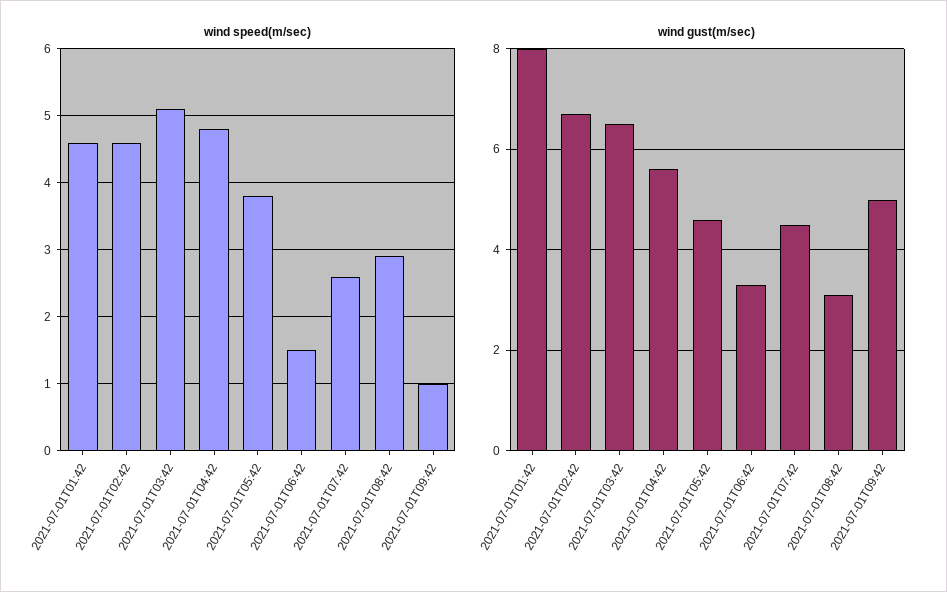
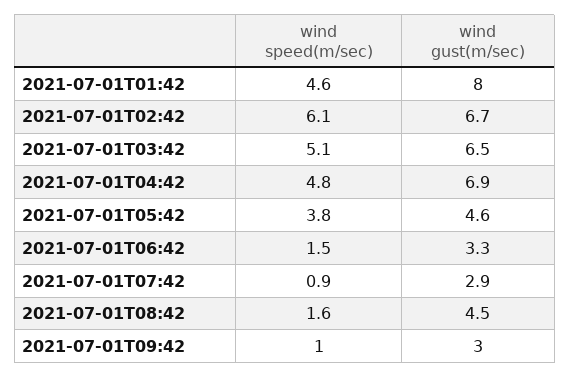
  {
    "wind speed(m/sec)": {
      "2021-07-01T01:42": 4.6,
-     "2021-07-01T02:42": 4.6,
+     "2021-07-01T02:42": 6.1,
      "2021-07-01T03:42": 5.1,
      "2021-07-01T04:42": 4.8,
      "2021-07-01T05:42": 3.8,
      "2021-07-01T06:42": 1.5,
-     "2021-07-01T07:42": 2.6,
+     "2021-07-01T07:42": 0.9,
-     "2021-07-01T08:42": 2.9,
+     "2021-07-01T08:42": 1.6,
      "2021-07-01T09:42": 1
    },
    "wind gust(m/sec)": {
      "2021-07-01T01:42": 8,
      "2021-07-01T02:42": 6.7,
      "2021-07-01T03:42": 6.5,
-     "2021-07-01T04:42": 5.5,
+     "2021-07-01T04:42": 6.9,
      "2021-07-01T05:42": 4.6,
      "2021-07-01T06:42": 3.3,
-     "2021-07-01T07:42": 4.5,
+     "2021-07-01T07:42": 2.9,
-     "2021-07-01T08:42": 3,
+     "2021-07-01T08:42": 4.5,
-     "2021-07-01T09:42": 5
+     "2021-07-01T09:42": 3
    }
  }

